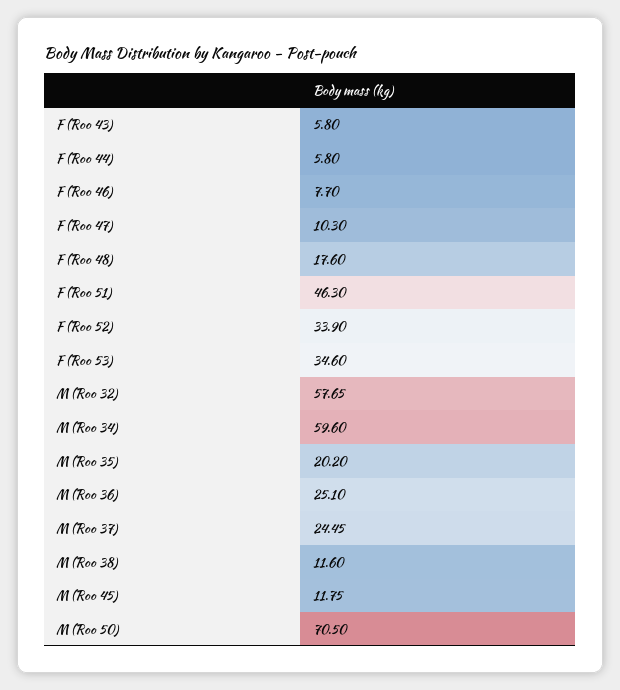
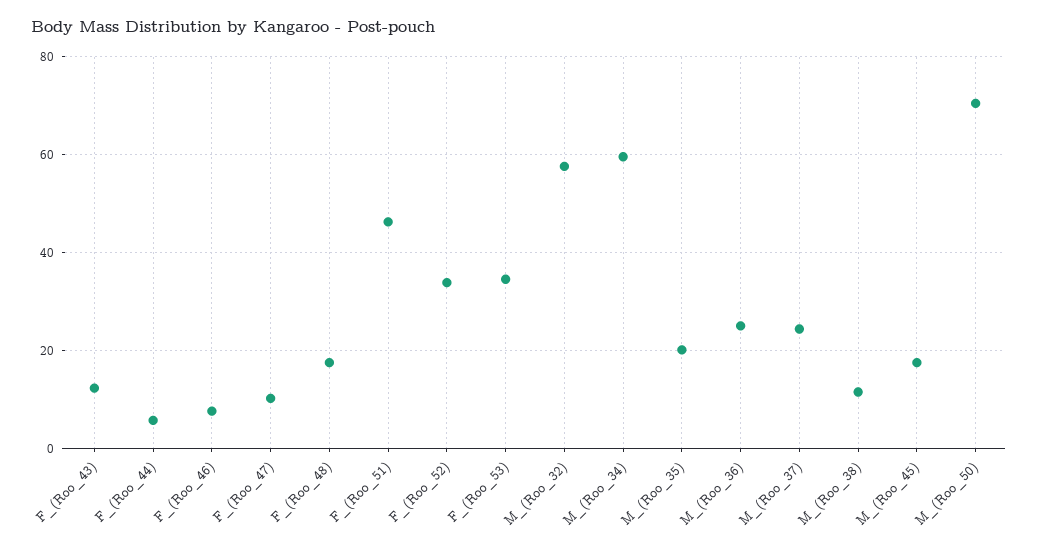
  {
-   "F (Roo 43)": 5.8,
+   "F (Roo 43)": 12,
    "F (Roo 44)": 5.8,
    "F (Roo 46)": 7.7,
    "F (Roo 47)": 10.3,
    "F (Roo 48)": 17.6,
    "F (Roo 51)": 46.3,
    "F (Roo 52)": 33.9,
    "F (Roo 53)": 34.6,
    "M (Roo 32)": 57.65,
    "M (Roo 34)": 59.6,
    "M (Roo 35)": 20.2,
    "M (Roo 36)": 25.1,
    "M (Roo 37)": 24.45,
    "M (Roo 38)": 11.6,
-   "M (Roo 45)": 11.75,
+   "M (Roo 45)": 18,
    "M (Roo 50)": 70.5
  }

